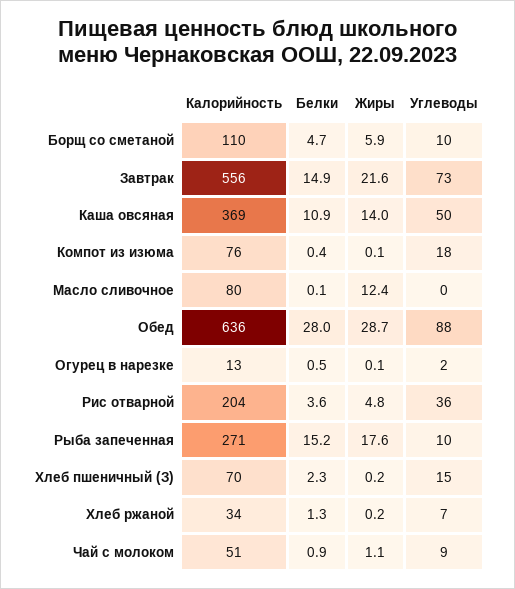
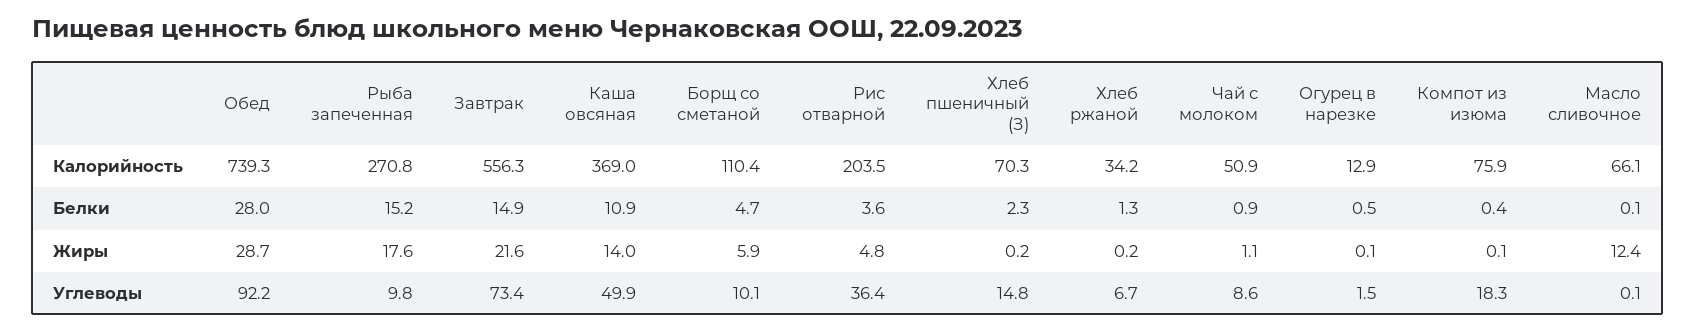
  {
    "Калорийность": {
      "Борщ со сметаной": 110.4,
      "Завтрак": 556.3,
      "Каша овсяная": 369,
      "Компот из изюма": 75.9,
-     "Масло сливочное": 80,
+     "Масло сливочное": 66.1,
-     "Обед": 636,
+     "Обед": 739.3,
      "Огурец в нарезке": 12.9,
      "Рис отварной": 203.5,
      "Рыба запеченная": 270.8,
      "Хлеб пшеничный (З)": 70.3,
      "Хлеб ржаной": 34.2,
      "Чай с молоком": 50.9
    },
    "Белки": {
      "Борщ со сметаной": 4.7,
      "Завтрак": 14.9,
      "Каша овсяная": 10.9,
      "Компот из изюма": 0.4,
      "Масло сливочное": 0.1,
      "Обед": 28,
      "Огурец в нарезке": 0.5,
      "Рис отварной": 3.6,
      "Рыба запеченная": 15.2,
      "Хлеб пшеничный (З)": 2.3,
      "Хлеб ржаной": 1.3,
      "Чай с молоком": 0.9
    },
    "Жиры": {
      "Борщ со сметаной": 5.9,
      "Завтрак": 21.6,
      "Каша овсяная": 14,
      "Компот из изюма": 0.1,
      "Масло сливочное": 12.4,
      "Обед": 28.7,
      "Огурец в нарезке": 0.1,
      "Рис отварной": 4.8,
      "Рыба запеченная": 17.6,
      "Хлеб пшеничный (З)": 0.2,
      "Хлеб ржаной": 0.2,
      "Чай с молоком": 1.1
    },
    "Углеводы": {
      "Борщ со сметаной": 10.1,
      "Завтрак": 73.4,
      "Каша овсяная": 49.9,
      "Компот из изюма": 18.3,
      "Масло сливочное": 0.1,
-     "Обед": 88,
+     "Обед": 92.2,
      "Огурец в нарезке": 1.5,
      "Рис отварной": 36.4,
      "Рыба запеченная": 9.8,
      "Хлеб пшеничный (З)": 14.8,
      "Хлеб ржаной": 6.7,
      "Чай с молоком": 8.6
    }
  }

